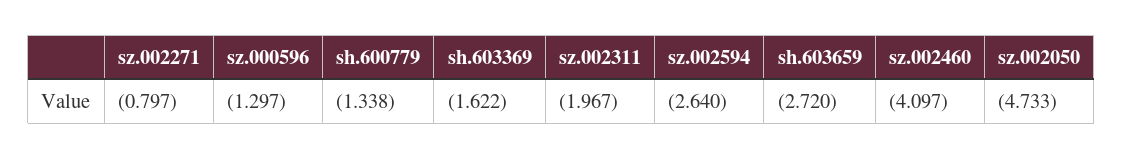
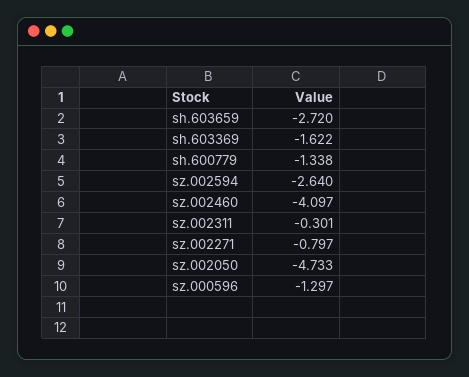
  {
    "sz.002271": -0.797,
    "sz.000596": -1.297,
    "sh.600779": -1.338,
    "sh.603369": -1.622,
-   "sz.002311": -1.967,
+   "sz.002311": -0.301,
    "sz.002594": -2.64,
    "sh.603659": -2.72,
    "sz.002460": -4.097,
    "sz.002050": -4.733
  }

